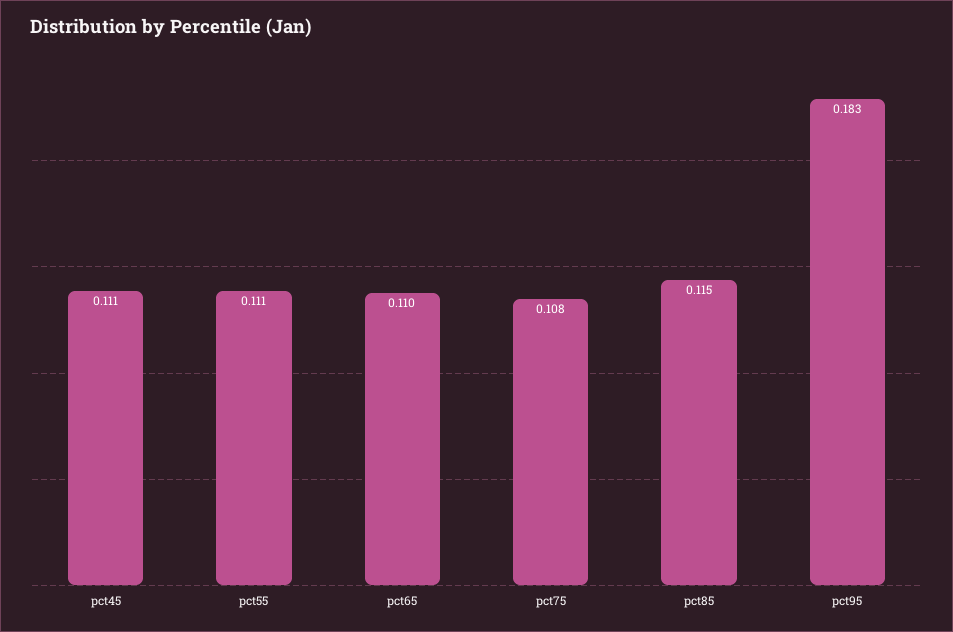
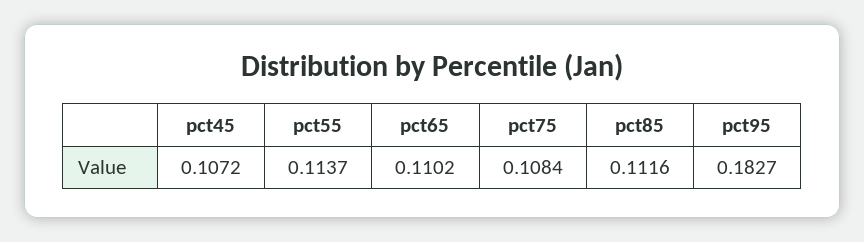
  {
-   "pct45": 0.111,
+   "pct45": 0.1072,
-   "pct55": 0.111,
+   "pct55": 0.1137,
    "pct65": 0.1102,
    "pct75": 0.1084,
-   "pct85": 0.115,
+   "pct85": 0.1116,
    "pct95": 0.1827
  }

